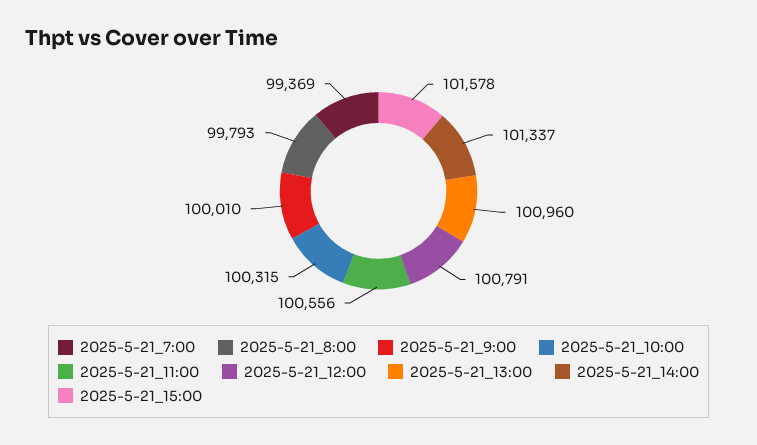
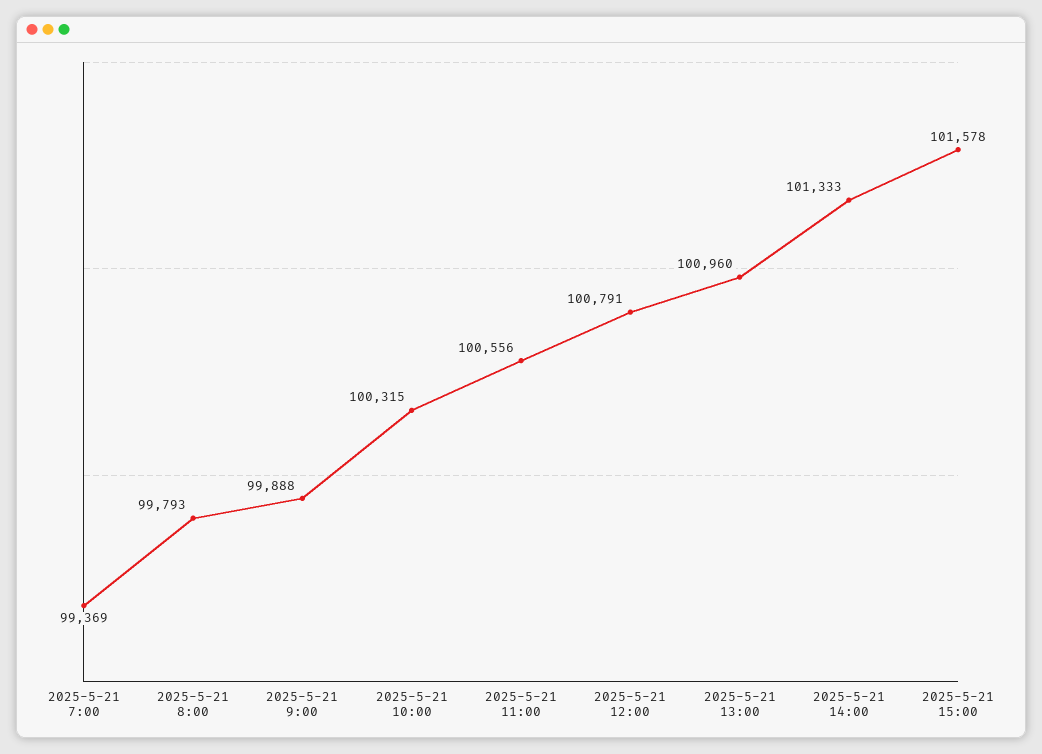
  {
    "2025-5-21_7:00": 99369,
    "2025-5-21_8:00": 99793,
-   "2025-5-21_9:00": 100010,
+   "2025-5-21_9:00": 99888,
    "2025-5-21_10:00": 100315,
    "2025-5-21_11:00": 100556,
    "2025-5-21_12:00": 100791,
    "2025-5-21_13:00": 100960,
-   "2025-5-21_14:00": 101337,
+   "2025-5-21_14:00": 101333,
    "2025-5-21_15:00": 101578
  }

